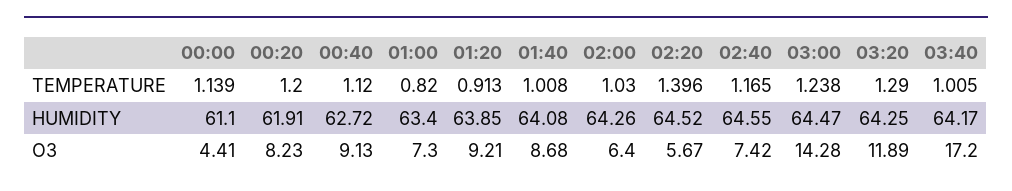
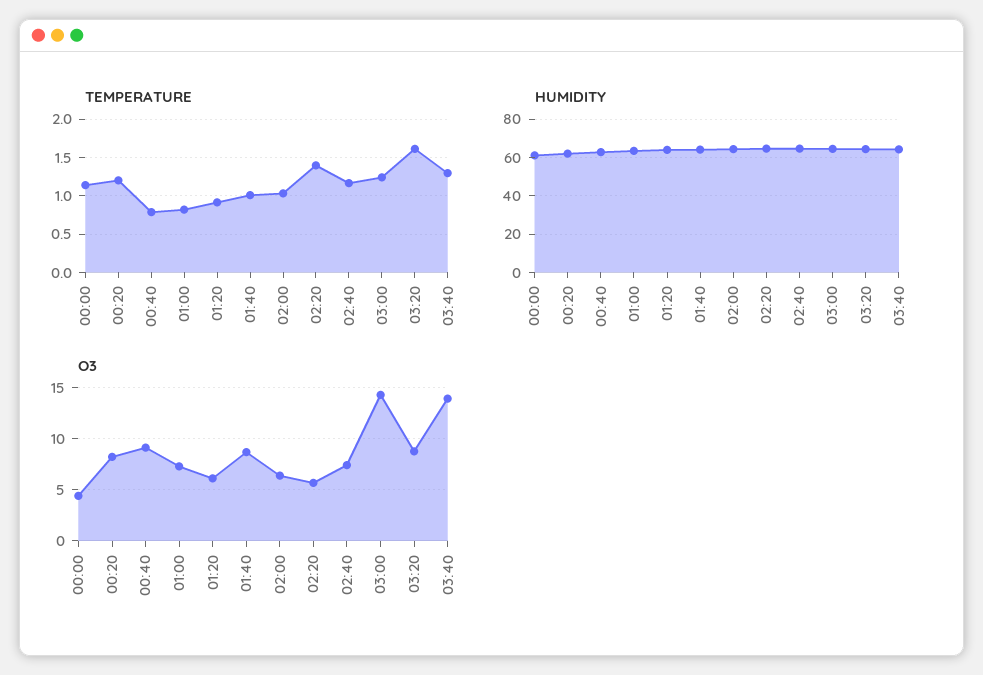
  {
    "TEMPERATURE": {
      "00:00": 1.139,
      "00:20": 1.2,
-     "00:40": 1.12,
+     "00:40": 0.8,
      "01:00": 0.82,
      "01:20": 0.913,
      "01:40": 1.008,
      "02:00": 1.03,
      "02:20": 1.396,
      "02:40": 1.165,
      "03:00": 1.238,
-     "03:20": 1.29,
+     "03:20": 1.6,
-     "03:40": 1.005
+     "03:40": 1.3
    },
    "HUMIDITY": {
      "00:00": 61.1,
      "00:20": 61.91,
      "00:40": 62.72,
      "01:00": 63.4,
      "01:20": 63.85,
      "01:40": 64.08,
      "02:00": 64.26,
      "02:20": 64.52,
      "02:40": 64.55,
      "03:00": 64.47,
      "03:20": 64.25,
      "03:40": 64.17
    },
    "O3": {
      "00:00": 4.41,
      "00:20": 8.23,
      "00:40": 9.13,
      "01:00": 7.3,
-     "01:20": 9.21,
+     "01:20": 6,
      "01:40": 8.68,
      "02:00": 6.4,
      "02:20": 5.67,
      "02:40": 7.42,
      "03:00": 14.28,
-     "03:20": 11.89,
+     "03:20": 9,
-     "03:40": 17.2
+     "03:40": 14
    }
  }

